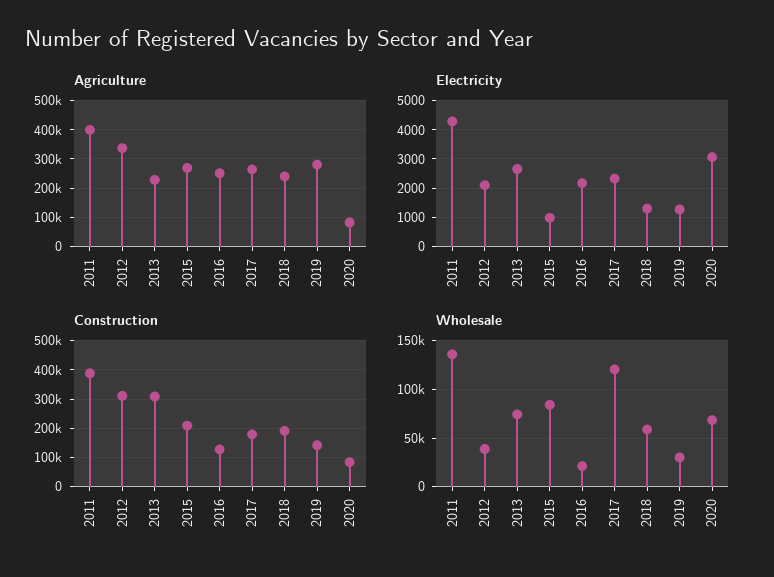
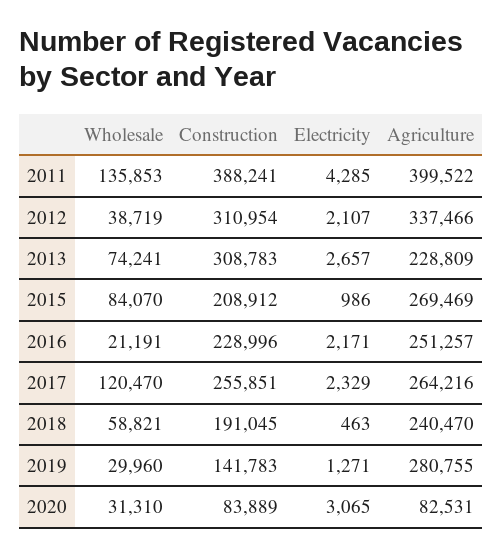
  {
    "Agriculture": {
      "2011": 399522,
      "2012": 337466,
      "2013": 228809,
      "2015": 269469,
      "2016": 251257,
      "2017": 264216,
      "2018": 240470,
      "2019": 280755,
      "2020": 82531
    },
    "Electricity": {
      "2011": 4285,
      "2012": 2107,
      "2013": 2657,
      "2015": 986,
      "2016": 2171,
      "2017": 2329,
-     "2018": 1250,
+     "2018": 463,
      "2019": 1271,
      "2020": 3065
    },
    "Construction": {
      "2011": 388241,
      "2012": 310954,
      "2013": 308783,
      "2015": 208912,
-     "2016": 125000,
+     "2016": 228996,
-     "2017": 175000,
+     "2017": 255851,
      "2018": 191045,
      "2019": 141783,
      "2020": 83889
    },
    "Wholesale": {
      "2011": 135853,
      "2012": 38719,
      "2013": 74241,
      "2015": 84070,
      "2016": 21191,
      "2017": 120470,
      "2018": 58821,
      "2019": 29960,
-     "2020": 70000
+     "2020": 31310
    }
  }

